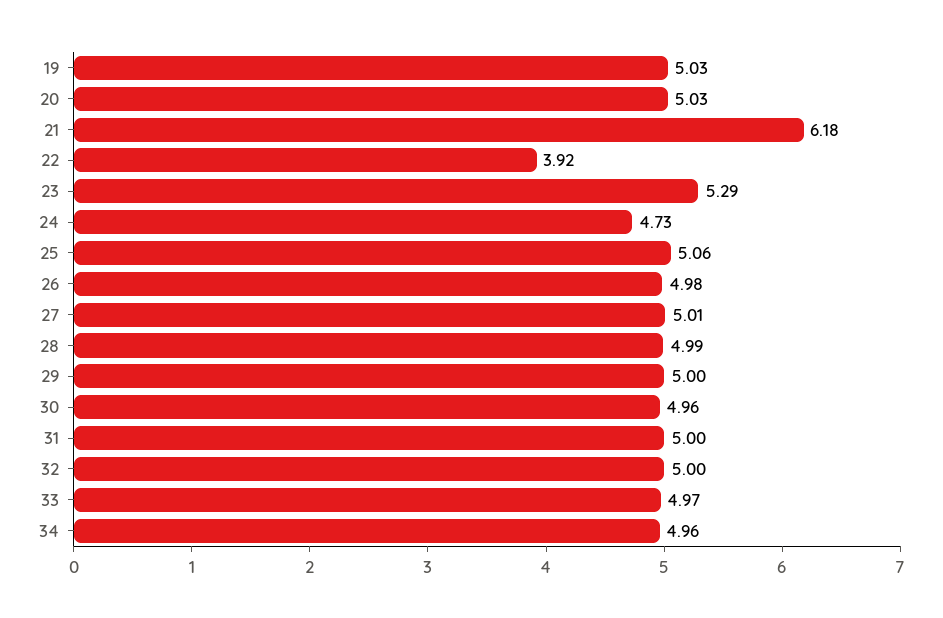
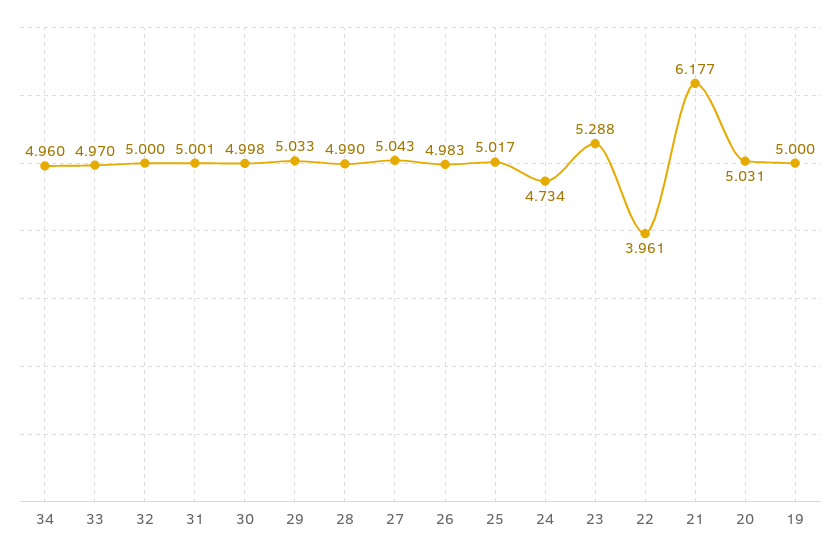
  {
-   "19": 5.03,
+   "19": 5,
    "20": 5.031,
    "21": 6.177,
-   "22": 3.92,
+   "22": 3.961,
    "23": 5.288,
    "24": 4.734,
-   "25": 5.06,
+   "25": 5.017,
    "26": 4.983,
-   "27": 5.01,
+   "27": 5.043,
    "28": 4.99,
-   "29": 5,
+   "29": 5.033,
-   "30": 4.96,
+   "30": 4.998,
    "31": 5.001,
    "32": 5,
    "33": 4.97,
    "34": 4.96
  }

